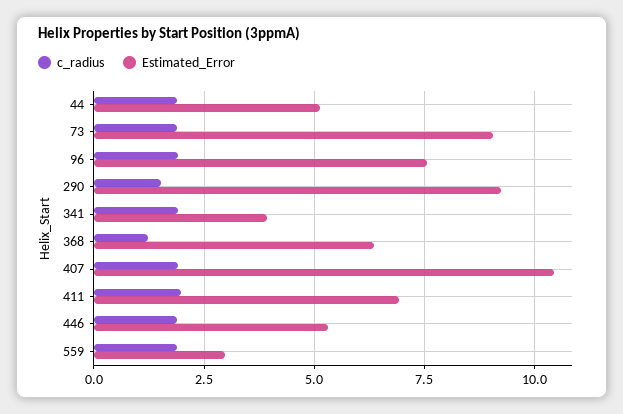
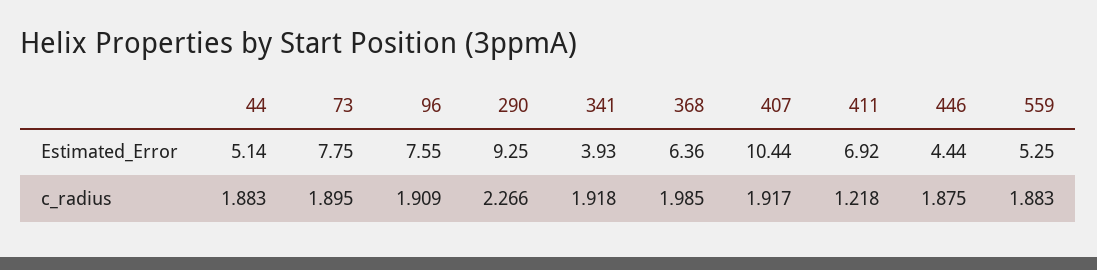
  {
    "c_radius": {
      "44": 1.883,
      "73": 1.895,
      "96": 1.909,
-     "290": 1.5,
+     "290": 2.266,
      "341": 1.918,
-     "368": 1.25,
+     "368": 1.985,
      "407": 1.917,
-     "411": 2,
+     "411": 1.218,
      "446": 1.875,
      "559": 1.883
    },
    "Estimated_Error": {
      "44": 5.14,
-     "73": 9,
+     "73": 7.75,
      "96": 7.55,
      "290": 9.25,
      "341": 3.93,
      "368": 6.36,
      "407": 10.44,
      "411": 6.92,
-     "446": 5.25,
+     "446": 4.44,
-     "559": 3
+     "559": 5.25
    }
  }

